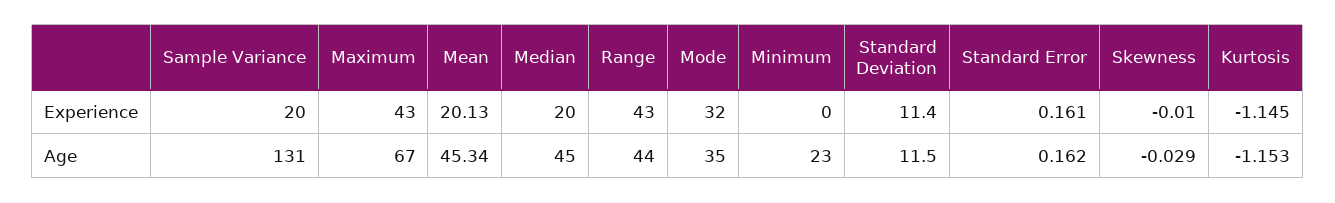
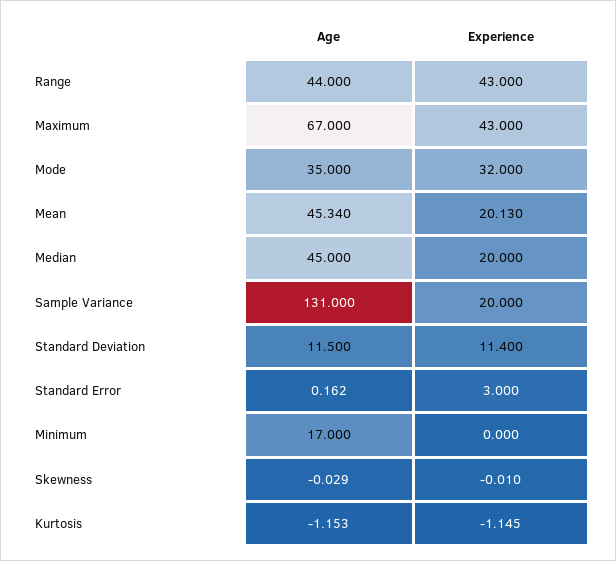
  {
    "Sample Variance": {
      "Experience": 20,
      "Age": 131
    },
    "Maximum": {
      "Experience": 43,
      "Age": 67
    },
    "Mean": {
      "Experience": 20.13,
      "Age": 45.34
    },
    "Median": {
      "Experience": 20,
      "Age": 45
    },
    "Range": {
      "Experience": 43,
      "Age": 44
    },
    "Mode": {
      "Experience": 32,
      "Age": 35
    },
    "Minimum": {
      "Experience": 0,
-     "Age": 23
+     "Age": 17
    },
    "Standard Deviation": {
      "Experience": 11.4,
      "Age": 11.5
    },
    "Standard Error": {
-     "Experience": 0.161,
+     "Experience": 3,
      "Age": 0.162
    },
    "Skewness": {
      "Experience": -0.01,
      "Age": -0.029
    },
    "Kurtosis": {
      "Experience": -1.145,
      "Age": -1.153
    }
  }

